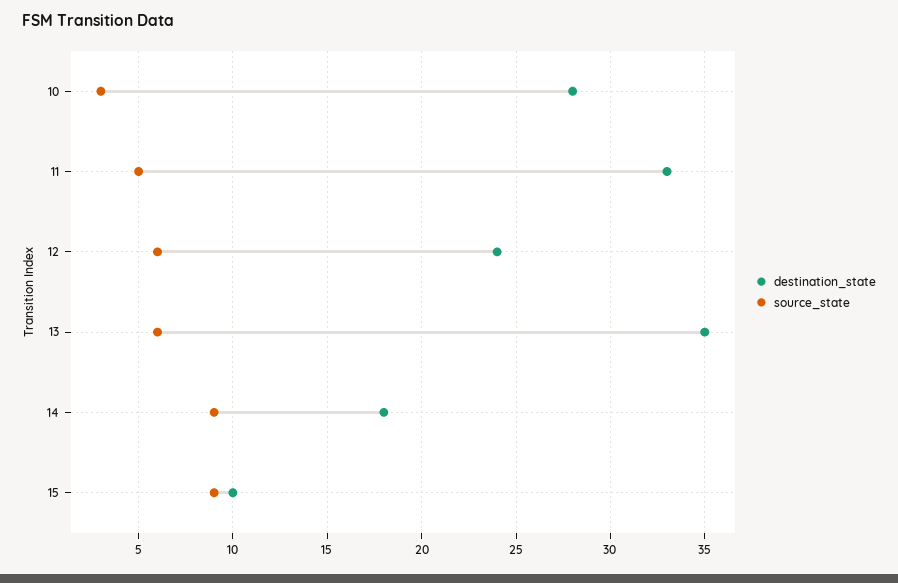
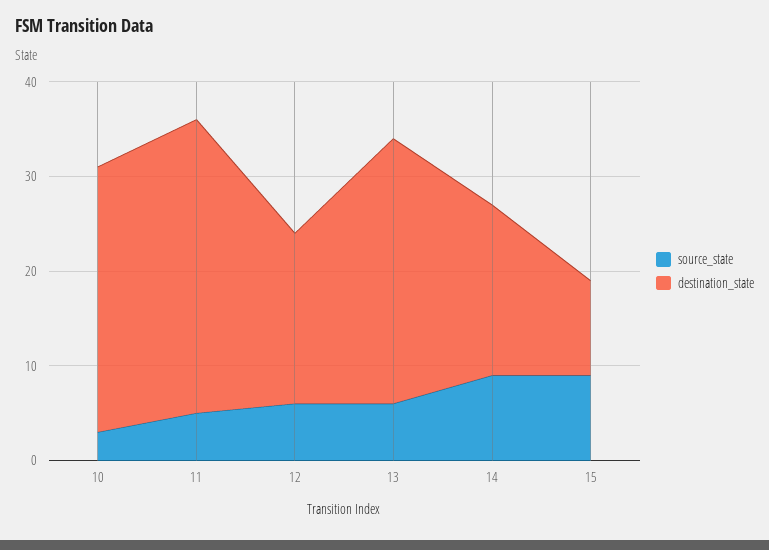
  {
    "destination_state": {
      "10": 28,
-     "11": 33,
+     "11": 31,
-     "12": 24,
+     "12": 18,
-     "13": 35,
+     "13": 28,
      "14": 18,
      "15": 10
    },
    "source_state": {
      "10": 3,
      "11": 5,
      "12": 6,
      "13": 6,
      "14": 9,
      "15": 9
    }
  }

